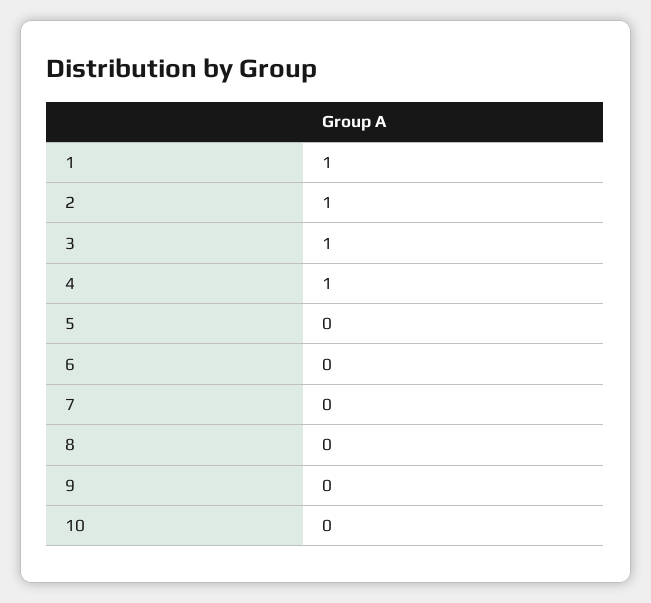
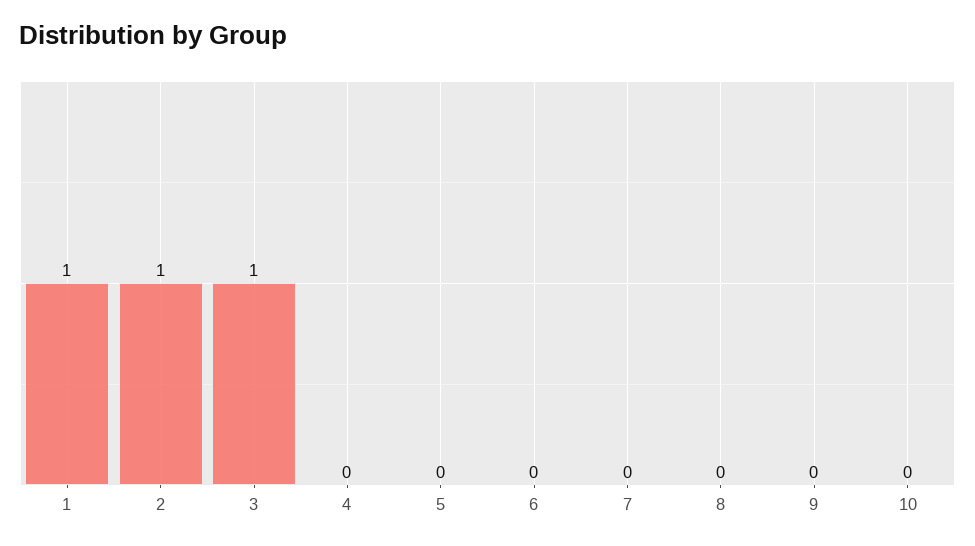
  {
    "1": 1,
    "2": 1,
    "3": 1,
-   "4": 1,
+   "4": 0,
    "5": 0,
    "6": 0,
    "7": 0,
    "8": 0,
    "9": 0,
    "10": 0
  }

